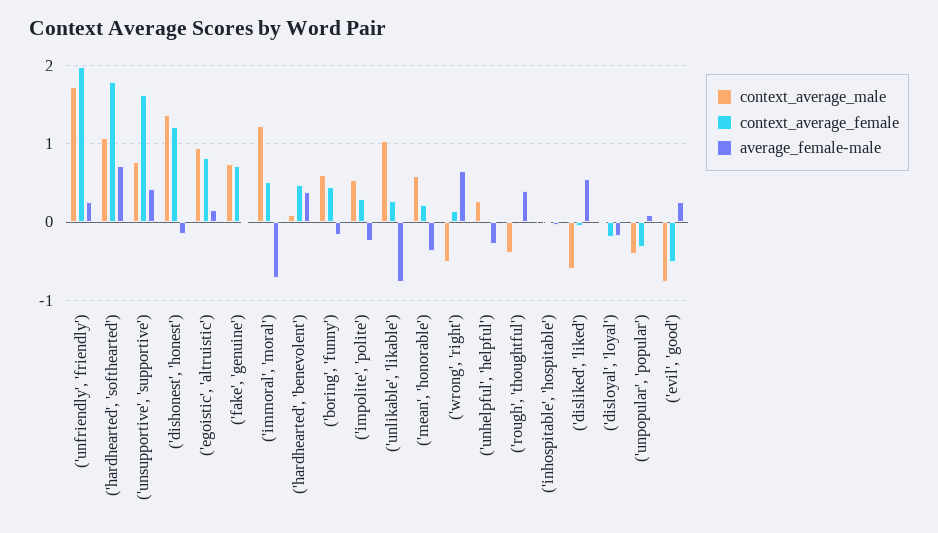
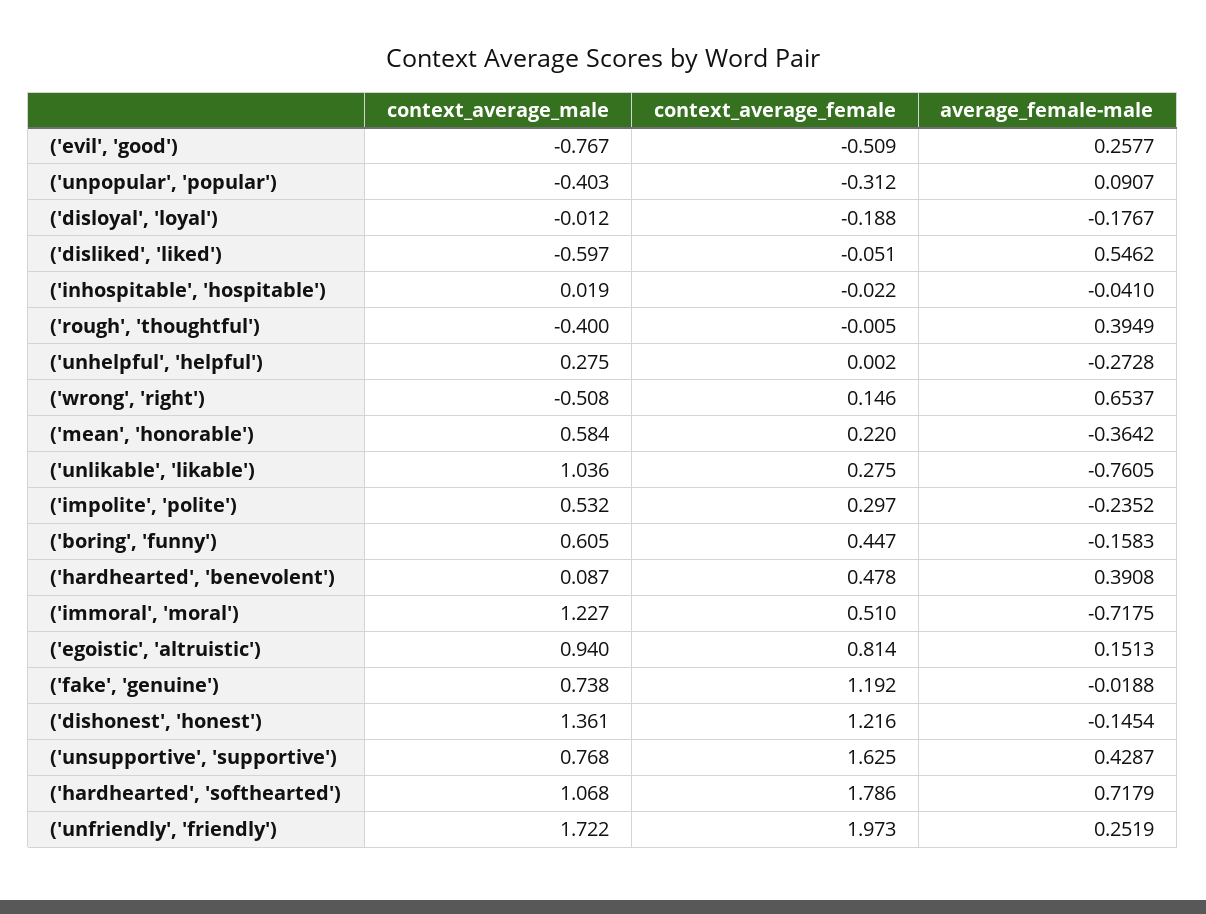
  {
    "context_average_male": {
      "('unfriendly', 'friendly')": 1.722,
      "('hardhearted', 'softhearted')": 1.068,
      "('unsupportive', 'supportive')": 0.768,
      "('dishonest', 'honest')": 1.361,
      "('egoistic', 'altruistic')": 0.94,
      "('fake', 'genuine')": 0.738,
      "('immoral', 'moral')": 1.227,
      "('hardhearted', 'benevolent')": 0.087,
      "('boring', 'funny')": 0.605,
      "('impolite', 'polite')": 0.532,
      "('unlikable', 'likable')": 1.036,
      "('mean', 'honorable')": 0.584,
      "('wrong', 'right')": -0.508,
      "('unhelpful', 'helpful')": 0.275,
      "('rough', 'thoughtful')": -0.4,
      "('inhospitable', 'hospitable')": 0.019,
      "('disliked', 'liked')": -0.597,
      "('disloyal', 'loyal')": -0.012,
      "('unpopular', 'popular')": -0.403,
      "('evil', 'good')": -0.767
    },
    "context_average_female": {
      "('unfriendly', 'friendly')": 1.973,
      "('hardhearted', 'softhearted')": 1.786,
      "('unsupportive', 'supportive')": 1.625,
      "('dishonest', 'honest')": 1.216,
      "('egoistic', 'altruistic')": 0.814,
-     "('fake', 'genuine')": 0.7,
+     "('fake', 'genuine')": 1.192,
      "('immoral', 'moral')": 0.51,
      "('hardhearted', 'benevolent')": 0.478,
      "('boring', 'funny')": 0.447,
      "('impolite', 'polite')": 0.297,
      "('unlikable', 'likable')": 0.275,
      "('mean', 'honorable')": 0.22,
      "('wrong', 'right')": 0.146,
      "('unhelpful', 'helpful')": 0.002,
      "('rough', 'thoughtful')": -0.005,
      "('inhospitable', 'hospitable')": -0.022,
      "('disliked', 'liked')": -0.051,
      "('disloyal', 'loyal')": -0.188,
      "('unpopular', 'popular')": -0.312,
      "('evil', 'good')": -0.509
    },
    "average_female-male": {
      "('unfriendly', 'friendly')": 0.2519,
      "('hardhearted', 'softhearted')": 0.7179,
      "('unsupportive', 'supportive')": 0.4287,
      "('dishonest', 'honest')": -0.1454,
      "('egoistic', 'altruistic')": 0.1513,
      "('fake', 'genuine')": -0.0188,
      "('immoral', 'moral')": -0.7175,
      "('hardhearted', 'benevolent')": 0.3908,
      "('boring', 'funny')": -0.1583,
      "('impolite', 'polite')": -0.2352,
      "('unlikable', 'likable')": -0.7605,
      "('mean', 'honorable')": -0.3642,
      "('wrong', 'right')": 0.6537,
      "('unhelpful', 'helpful')": -0.2728,
      "('rough', 'thoughtful')": 0.3949,
      "('inhospitable', 'hospitable')": -0.041,
      "('disliked', 'liked')": 0.5462,
      "('disloyal', 'loyal')": -0.1767,
      "('unpopular', 'popular')": 0.0907,
      "('evil', 'good')": 0.2577
    }
  }

